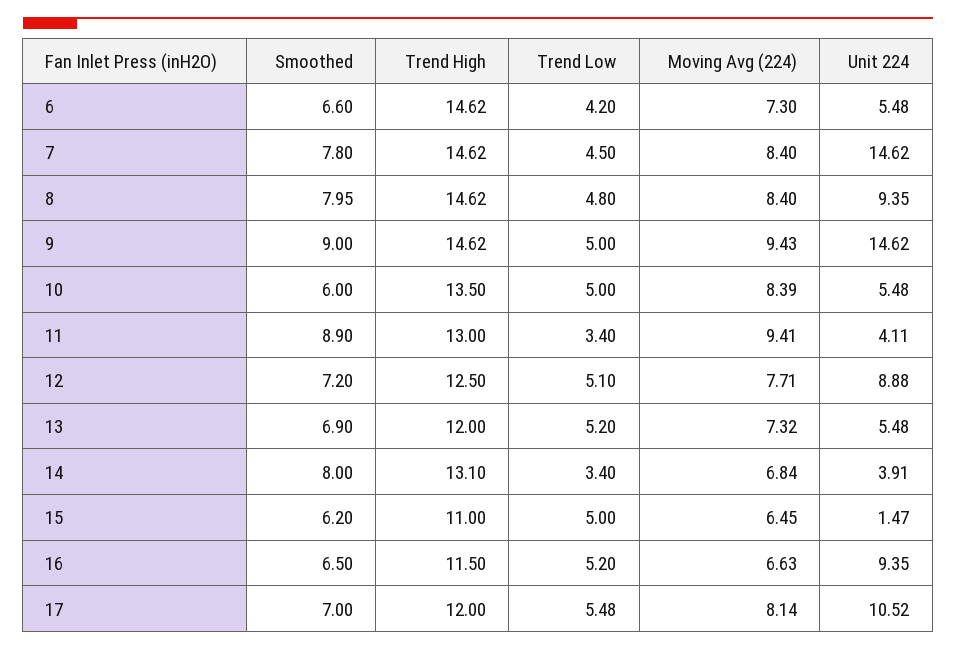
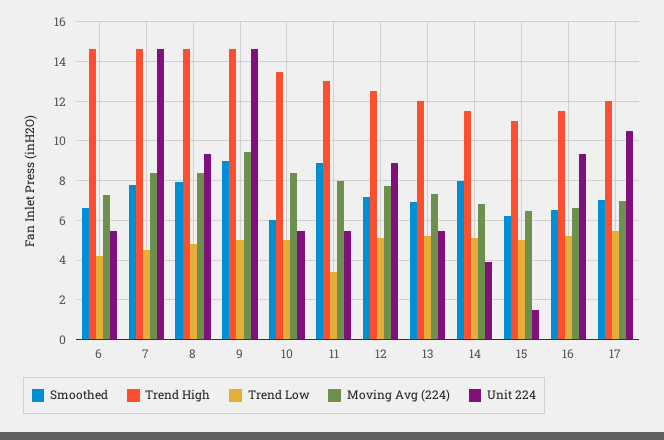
  {
    "Smoothed": {
      "6": 6.6,
      "7": 7.8,
      "8": 7.95,
      "9": 9,
      "10": 6,
      "11": 8.9,
      "12": 7.2,
      "13": 6.9,
      "14": 8,
      "15": 6.2,
      "16": 6.5,
      "17": 7
    },
    "Trend High": {
      "6": 14.62,
      "7": 14.62,
      "8": 14.62,
      "9": 14.62,
      "10": 13.5,
      "11": 13,
      "12": 12.5,
      "13": 12,
-     "14": 13.1,
+     "14": 11.5,
      "15": 11,
      "16": 11.5,
      "17": 12
    },
    "Trend Low": {
      "6": 4.2,
      "7": 4.5,
      "8": 4.8,
      "9": 5,
      "10": 5,
      "11": 3.4,
      "12": 5.1,
      "13": 5.2,
-     "14": 3.4,
+     "14": 5,
      "15": 5,
      "16": 5.2,
      "17": 5.48
    },
    "Moving Avg (224)": {
      "6": 7.3,
      "7": 8.4,
      "8": 8.4,
      "9": 9.43,
      "10": 8.39,
-     "11": 9.41,
+     "11": 8,
      "12": 7.71,
      "13": 7.32,
      "14": 6.84,
      "15": 6.45,
      "16": 6.63,
-     "17": 8.14
+     "17": 7
    },
    "Unit 224": {
      "6": 5.48,
      "7": 14.62,
      "8": 9.35,
      "9": 14.62,
      "10": 5.48,
-     "11": 4.11,
+     "11": 5.5,
      "12": 8.88,
      "13": 5.48,
      "14": 3.91,
      "15": 1.47,
      "16": 9.35,
      "17": 10.52
    }
  }

